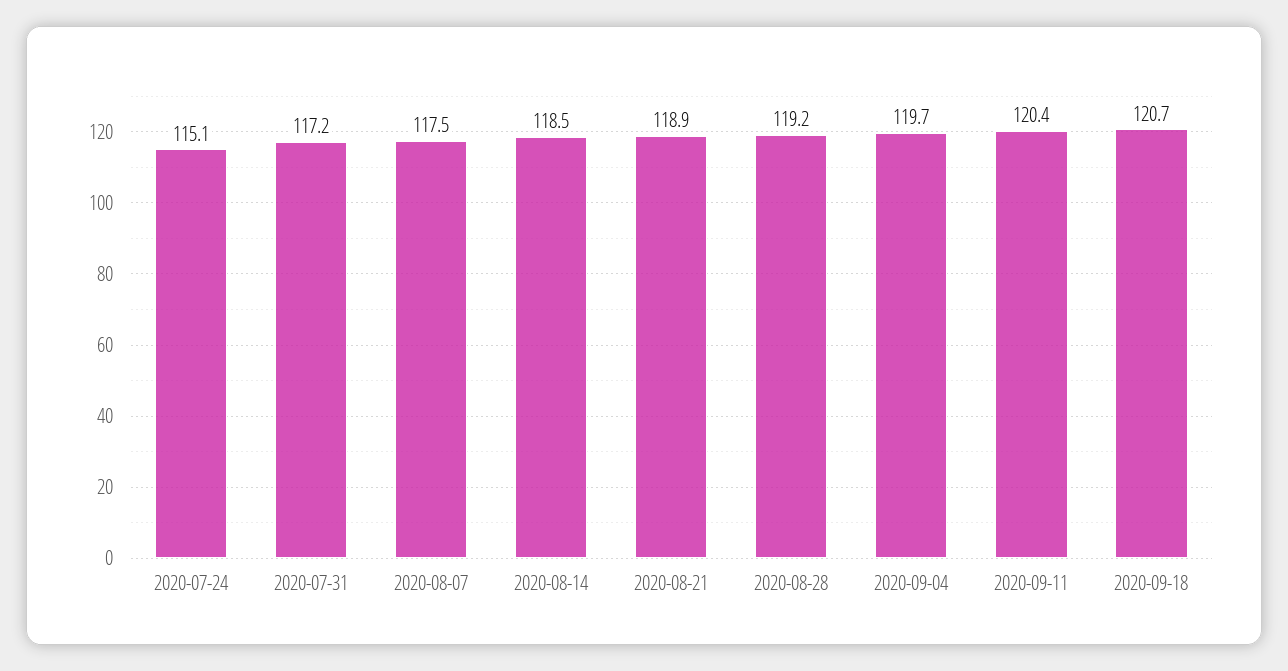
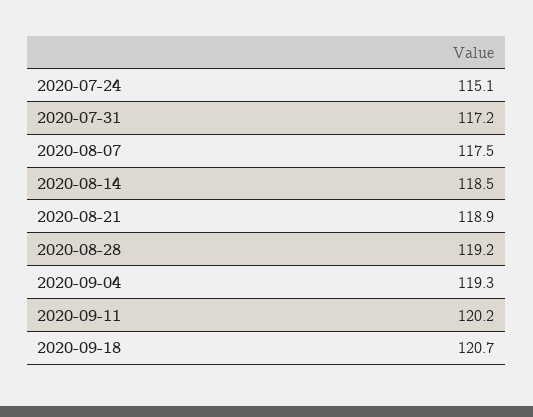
  {
    "2020-07-24": 115.1,
    "2020-07-31": 117.2,
    "2020-08-07": 117.5,
    "2020-08-14": 118.5,
    "2020-08-21": 118.9,
    "2020-08-28": 119.2,
-   "2020-09-04": 119.7,
+   "2020-09-04": 119.3,
-   "2020-09-11": 120.4,
+   "2020-09-11": 120.2,
    "2020-09-18": 120.7
  }

